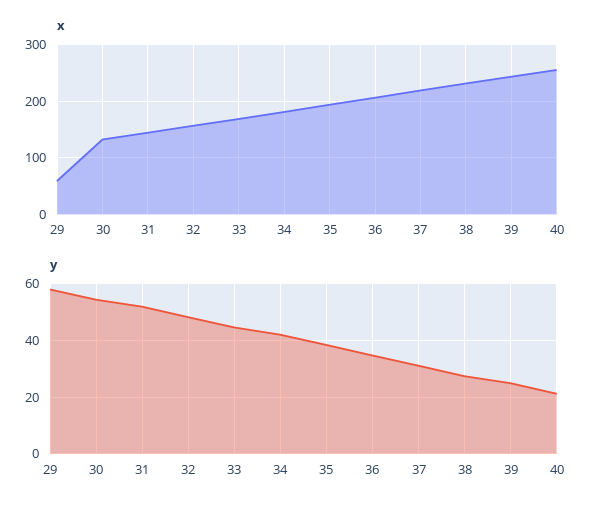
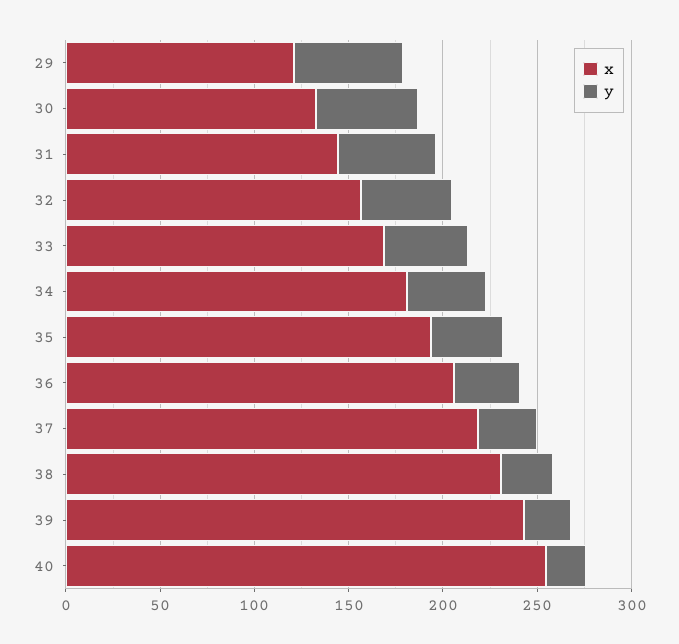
  {
    "x": {
-     "29": 60,
+     "29": 120,
      "30": 130,
      "31": 140,
      "32": 160,
      "33": 170,
      "34": 180,
      "35": 190,
      "36": 210,
      "37": 220,
      "38": 230,
      "39": 240,
      "40": 250
    },
    "y": {
      "29": 57.5,
      "30": 55,
      "31": 52.5,
      "32": 47.5,
      "33": 45,
      "34": 42.5,
      "35": 37.5,
      "36": 35,
      "37": 30,
      "38": 27.5,
      "39": 25,
      "40": 20
    }
  }

